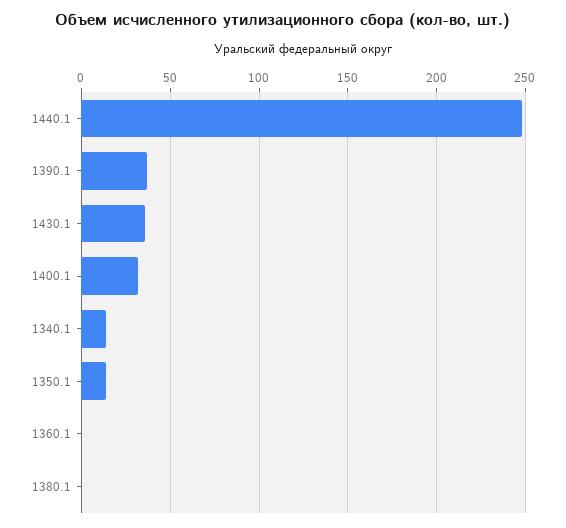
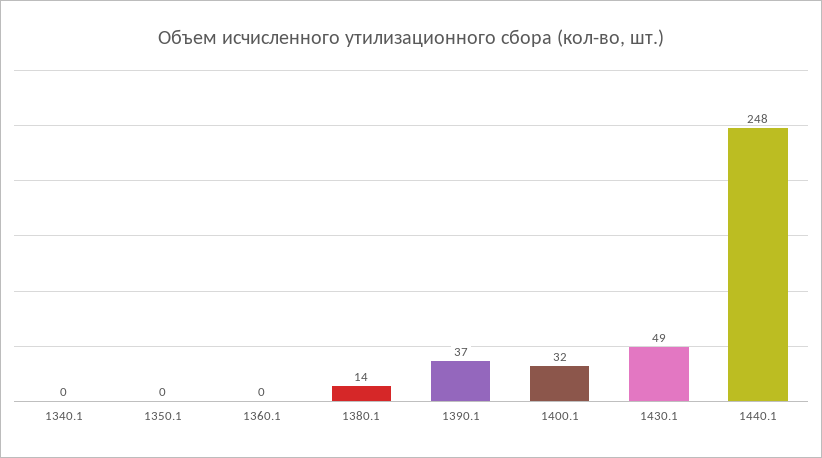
  {
    "1440.1": 248,
    "1390.1": 37,
-   "1430.1": 35,
+   "1430.1": 49,
    "1400.1": 32,
-   "1340.1": 15,
+   "1340.1": 0,
-   "1350.1": 15,
+   "1350.1": 0,
    "1360.1": 0,
-   "1380.1": 0
+   "1380.1": 14
  }

